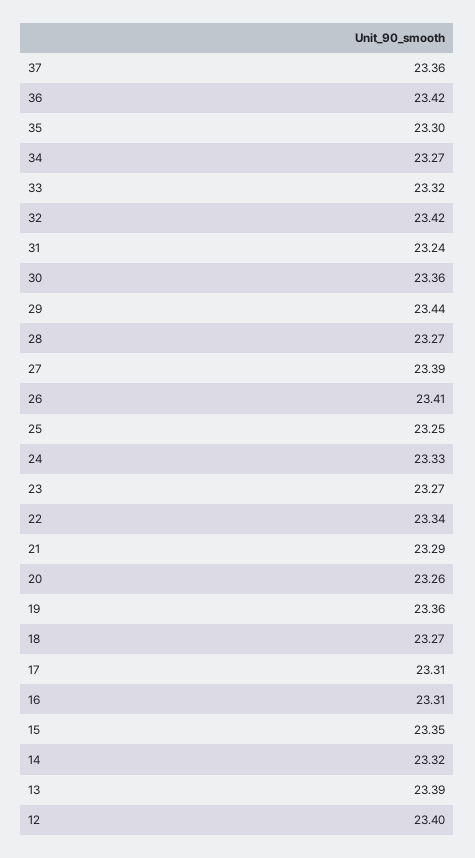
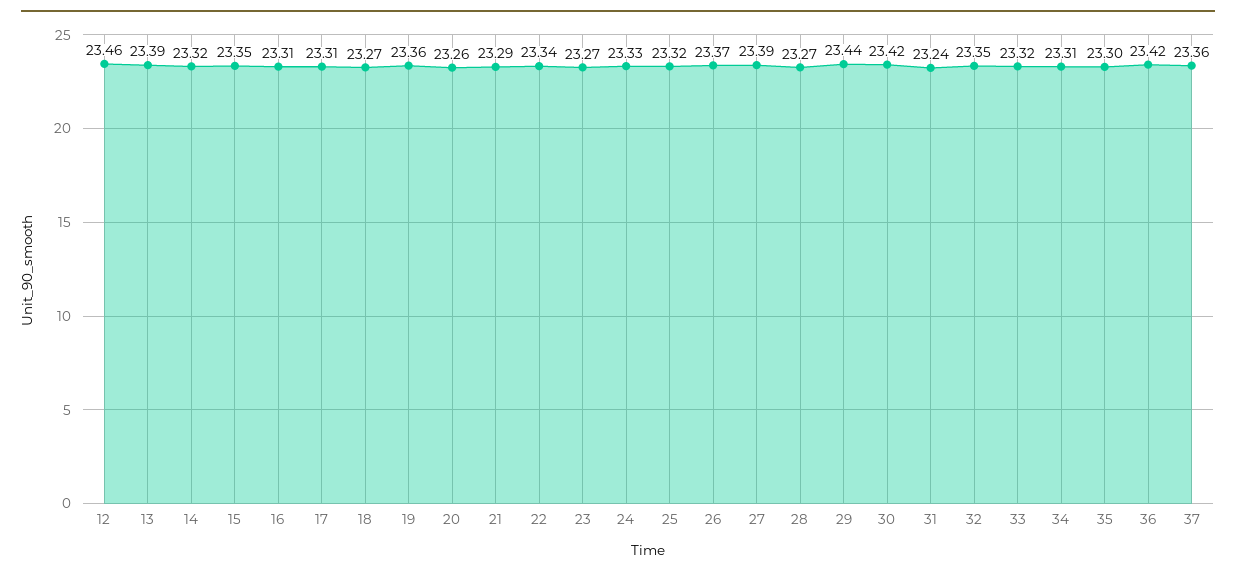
  {
    "37": 23.36,
    "36": 23.42,
    "35": 23.3,
-   "34": 23.27,
+   "34": 23.31,
    "33": 23.32,
-   "32": 23.42,
+   "32": 23.35,
    "31": 23.24,
-   "30": 23.36,
+   "30": 23.42,
    "29": 23.44,
    "28": 23.27,
    "27": 23.39,
-   "26": 23.41,
+   "26": 23.37,
-   "25": 23.25,
+   "25": 23.32,
    "24": 23.33,
    "23": 23.27,
    "22": 23.34,
    "21": 23.29,
    "20": 23.26,
    "19": 23.36,
    "18": 23.27,
    "17": 23.31,
    "16": 23.31,
    "15": 23.35,
    "14": 23.32,
    "13": 23.39,
-   "12": 23.4
+   "12": 23.46
  }

